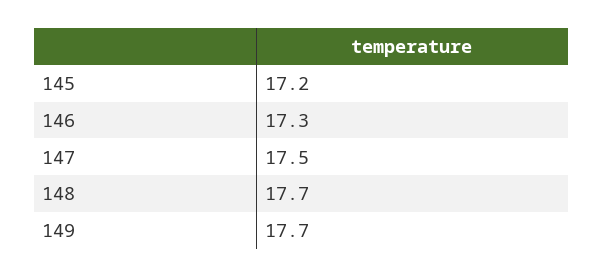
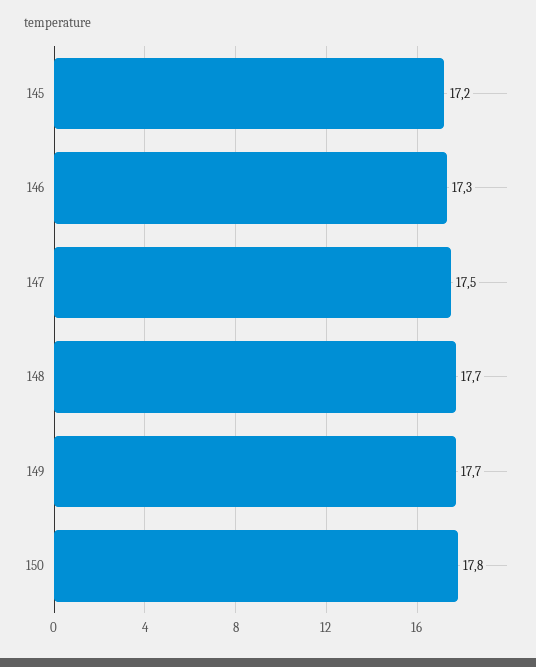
  {
    "145": 17.2,
    "146": 17.3,
    "147": 17.5,
    "148": 17.7,
-   "149": 17.7
+   "149": 17.7,
+   "150": 17.8
  }

